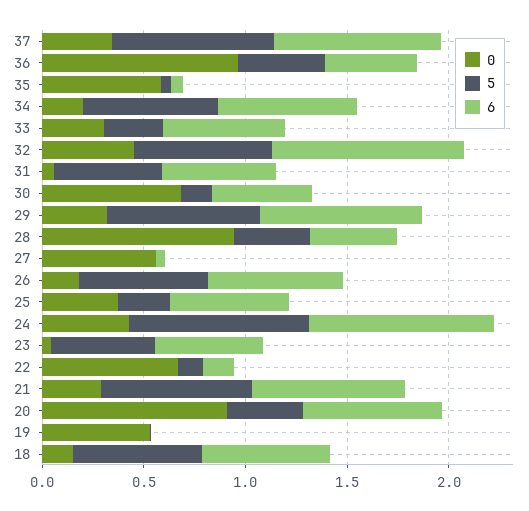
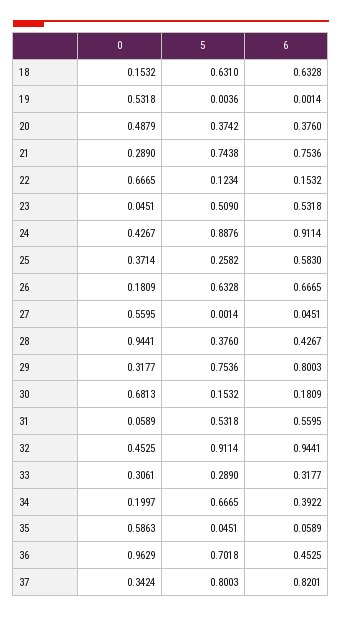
  {
    "0": {
      "37": 0.3424,
      "36": 0.9629,
      "35": 0.5863,
      "34": 0.1997,
      "33": 0.3061,
      "32": 0.4525,
      "31": 0.0589,
      "30": 0.6813,
      "29": 0.3177,
      "28": 0.9441,
      "27": 0.5595,
      "26": 0.1809,
      "25": 0.3714,
      "24": 0.4267,
      "23": 0.0451,
      "22": 0.6665,
      "21": 0.289,
-     "20": 0.9,
+     "20": 0.4879,
      "19": 0.5318,
      "18": 0.1532
    },
    "5": {
      "37": 0.8003,
-     "36": 0.4,
+     "36": 0.7018,
      "35": 0.0451,
      "34": 0.6665,
      "33": 0.289,
-     "32": 0.7,
+     "32": 0.9114,
      "31": 0.5318,
      "30": 0.1532,
      "29": 0.7536,
      "28": 0.376,
      "27": 0.0014,
      "26": 0.6328,
      "25": 0.2582,
      "24": 0.8876,
      "23": 0.509,
      "22": 0.1234,
      "21": 0.7438,
      "20": 0.3742,
      "19": 0.0036,
      "18": 0.631
    },
    "6": {
      "37": 0.8201,
      "36": 0.4525,
      "35": 0.0589,
-     "34": 0.7,
+     "34": 0.3922,
-     "33": 0.6,
+     "33": 0.3177,
      "32": 0.9441,
      "31": 0.5595,
-     "30": 0.5,
+     "30": 0.1809,
      "29": 0.8003,
      "28": 0.4267,
      "27": 0.0451,
      "26": 0.6665,
      "25": 0.583,
      "24": 0.9114,
      "23": 0.5318,
      "22": 0.1532,
      "21": 0.7536,
-     "20": 0.7,
+     "20": 0.376,
      "19": 0.0014,
      "18": 0.6328
    }
  }

